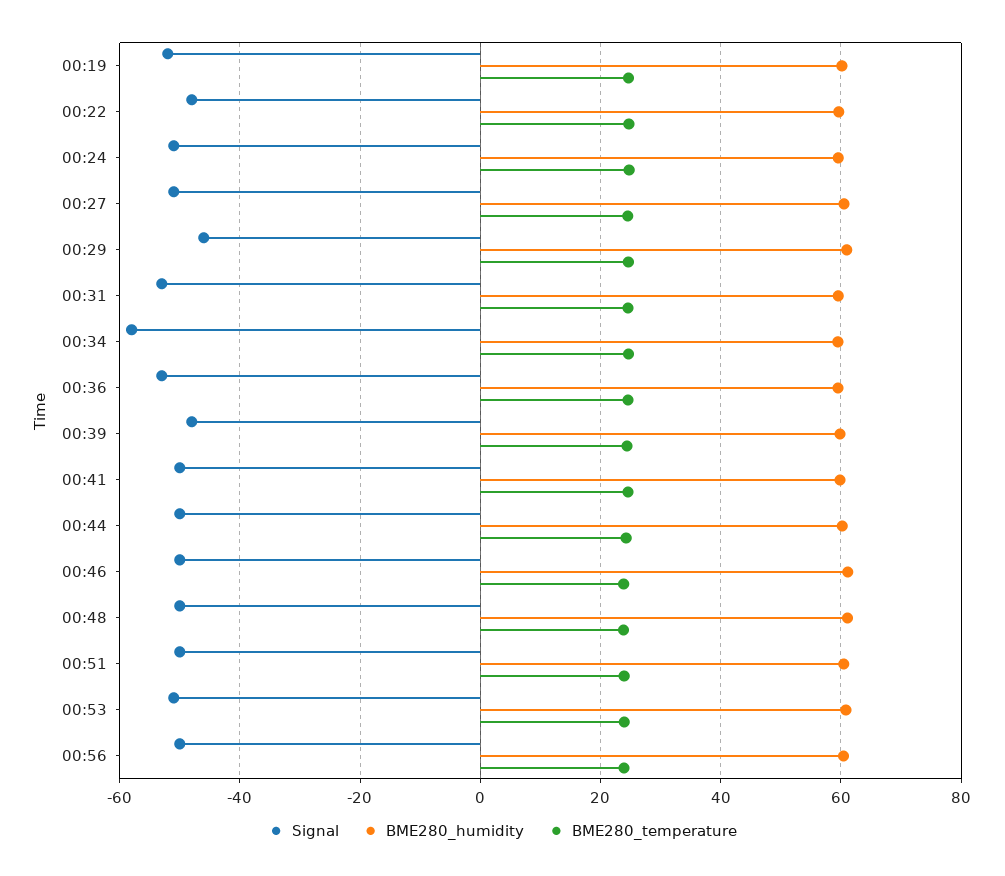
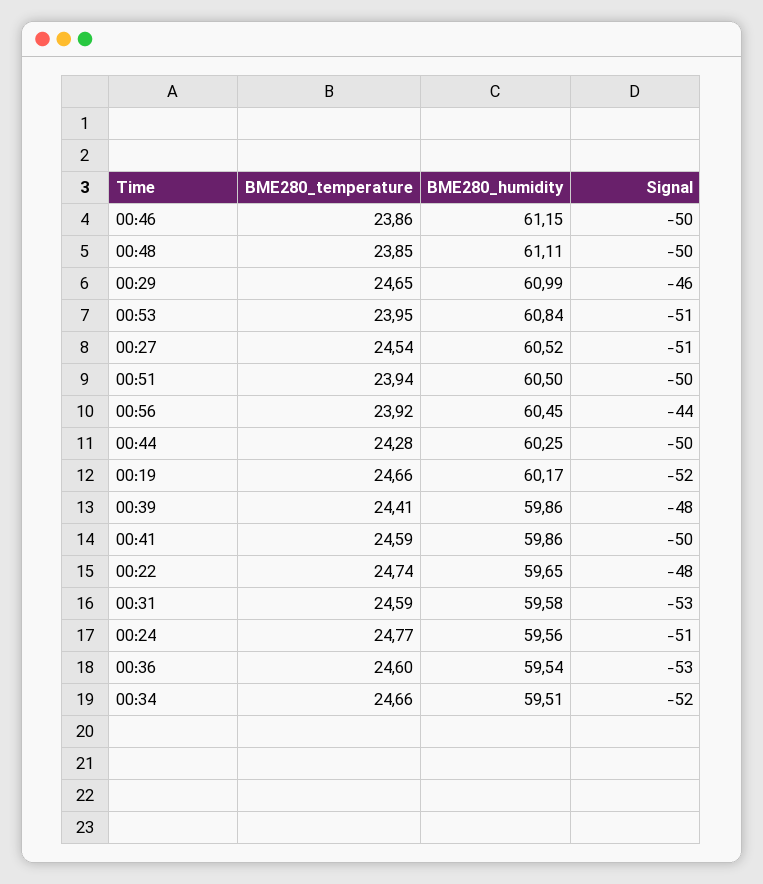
  {
    "Signal": {
      "00:19": -52,
      "00:22": -48,
      "00:24": -51,
      "00:27": -51,
      "00:29": -46,
      "00:31": -53,
-     "00:34": -58,
+     "00:34": -52,
      "00:36": -53,
      "00:39": -48,
      "00:41": -50,
      "00:44": -50,
      "00:46": -50,
      "00:48": -50,
      "00:51": -50,
      "00:53": -51,
-     "00:56": -50
+     "00:56": -44
    },
    "BME280_humidity": {
      "00:19": 60.17,
      "00:22": 59.65,
      "00:24": 59.56,
      "00:27": 60.52,
      "00:29": 60.99,
      "00:31": 59.58,
      "00:34": 59.51,
      "00:36": 59.54,
      "00:39": 59.86,
      "00:41": 59.86,
      "00:44": 60.25,
      "00:46": 61.15,
      "00:48": 61.11,
      "00:51": 60.5,
      "00:53": 60.84,
      "00:56": 60.45
    },
    "BME280_temperature": {
      "00:19": 24.66,
      "00:22": 24.74,
      "00:24": 24.77,
      "00:27": 24.54,
      "00:29": 24.65,
      "00:31": 24.59,
      "00:34": 24.66,
      "00:36": 24.6,
      "00:39": 24.41,
      "00:41": 24.59,
      "00:44": 24.28,
      "00:46": 23.86,
      "00:48": 23.85,
      "00:51": 23.94,
      "00:53": 23.95,
      "00:56": 23.92
    }
  }

